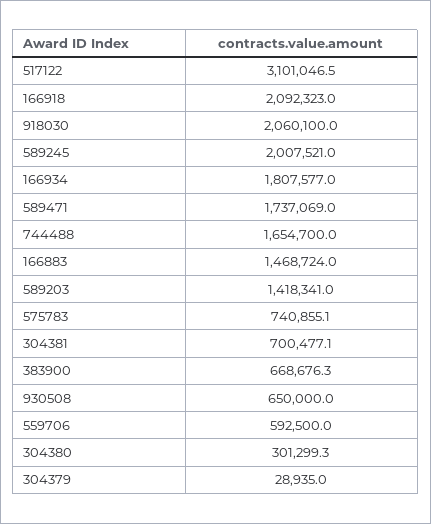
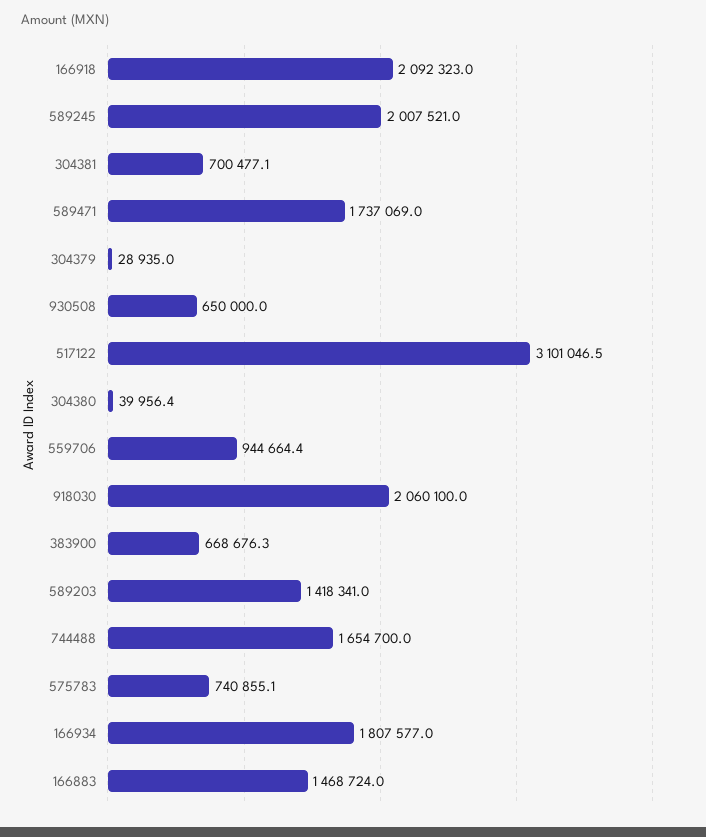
  {
    "517122": 3101046.5,
    "166918": 2092323,
    "918030": 2060100,
    "589245": 2007521,
    "166934": 1807577,
    "589471": 1737069,
    "744488": 1654700,
    "166883": 1468724,
    "589203": 1418341,
    "575783": 740855.1,
    "304381": 700477.1,
    "383900": 668676.3,
    "930508": 650000,
-   "559706": 592500,
+   "559706": 944664.4,
-   "304380": 301299.3,
+   "304380": 39956.4,
    "304379": 28935
  }

